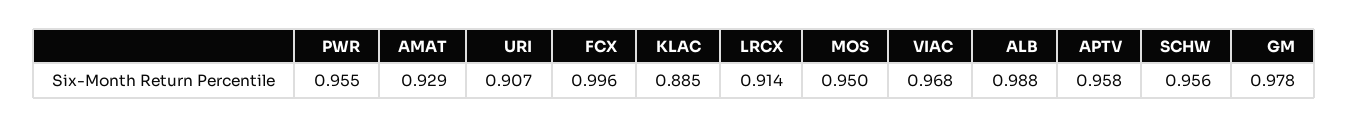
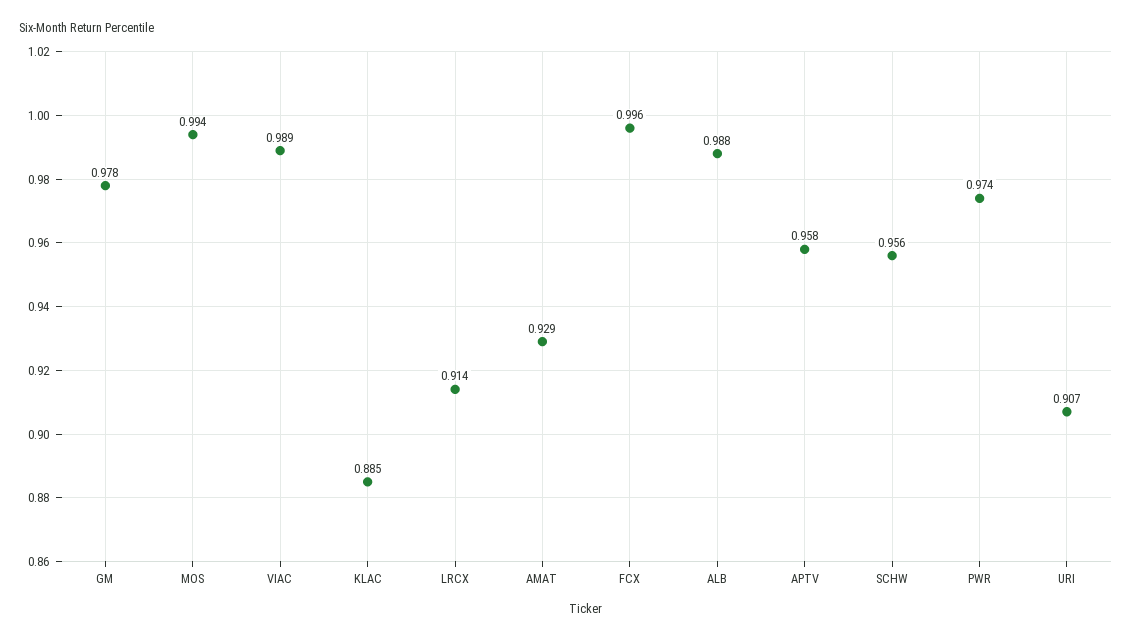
  {
-   "PWR": 0.955,
+   "PWR": 0.974,
    "AMAT": 0.929,
    "URI": 0.907,
    "FCX": 0.996,
    "KLAC": 0.885,
    "LRCX": 0.914,
-   "MOS": 0.95,
+   "MOS": 0.994,
-   "VIAC": 0.968,
+   "VIAC": 0.989,
    "ALB": 0.988,
    "APTV": 0.958,
    "SCHW": 0.956,
    "GM": 0.978
  }

